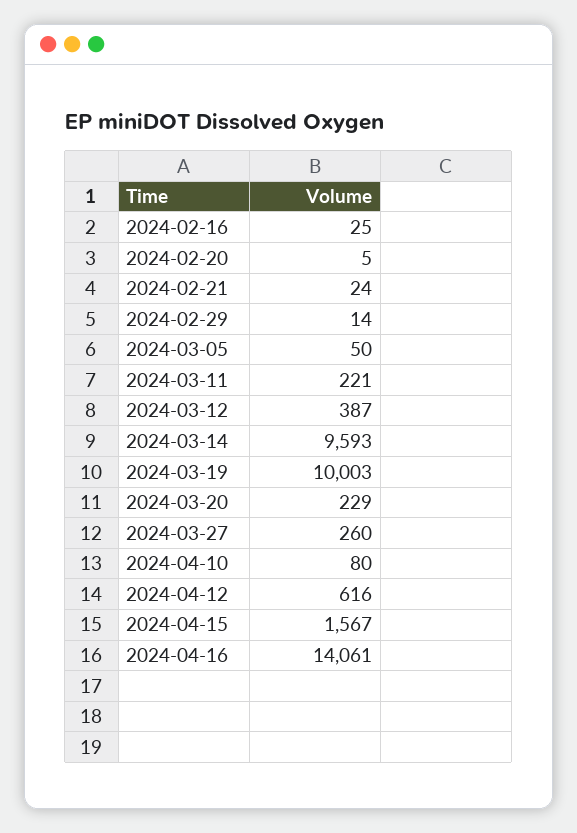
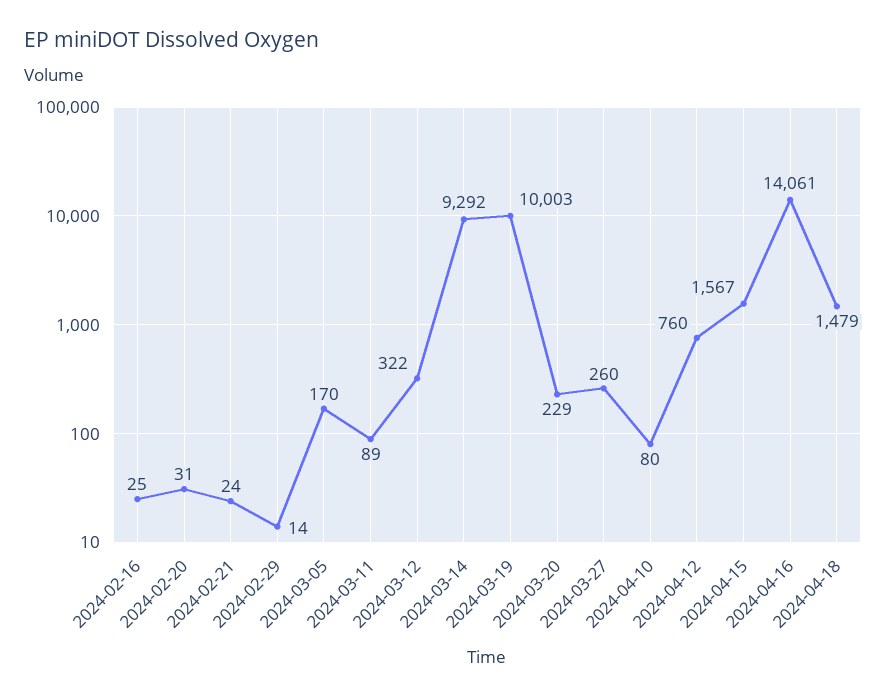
  {
    "2024-02-16": 25,
-   "2024-02-20": 5,
+   "2024-02-20": 31,
    "2024-02-21": 24,
    "2024-02-29": 14,
-   "2024-03-05": 50,
+   "2024-03-05": 170,
-   "2024-03-11": 221,
+   "2024-03-11": 89,
-   "2024-03-12": 387,
+   "2024-03-12": 322,
-   "2024-03-14": 9593,
+   "2024-03-14": 9292,
    "2024-03-19": 10003,
    "2024-03-20": 229,
    "2024-03-27": 260,
    "2024-04-10": 80,
-   "2024-04-12": 616,
+   "2024-04-12": 760,
    "2024-04-15": 1567,
-   "2024-04-16": 14061
+   "2024-04-16": 14061,
+   "2024-04-18": 1479
  }

